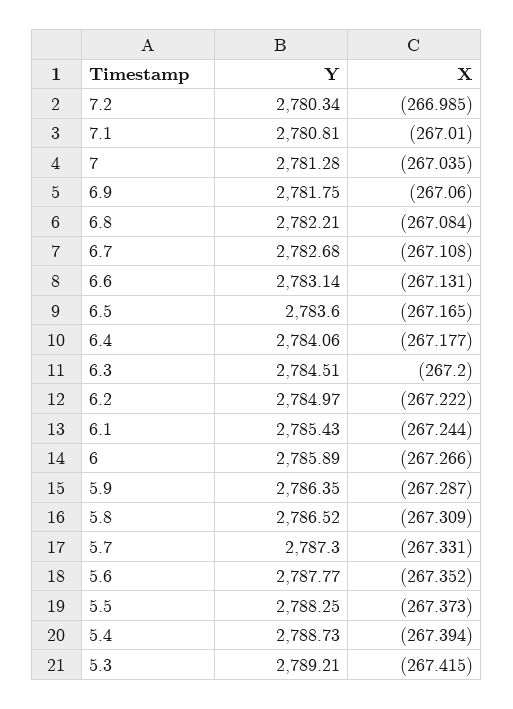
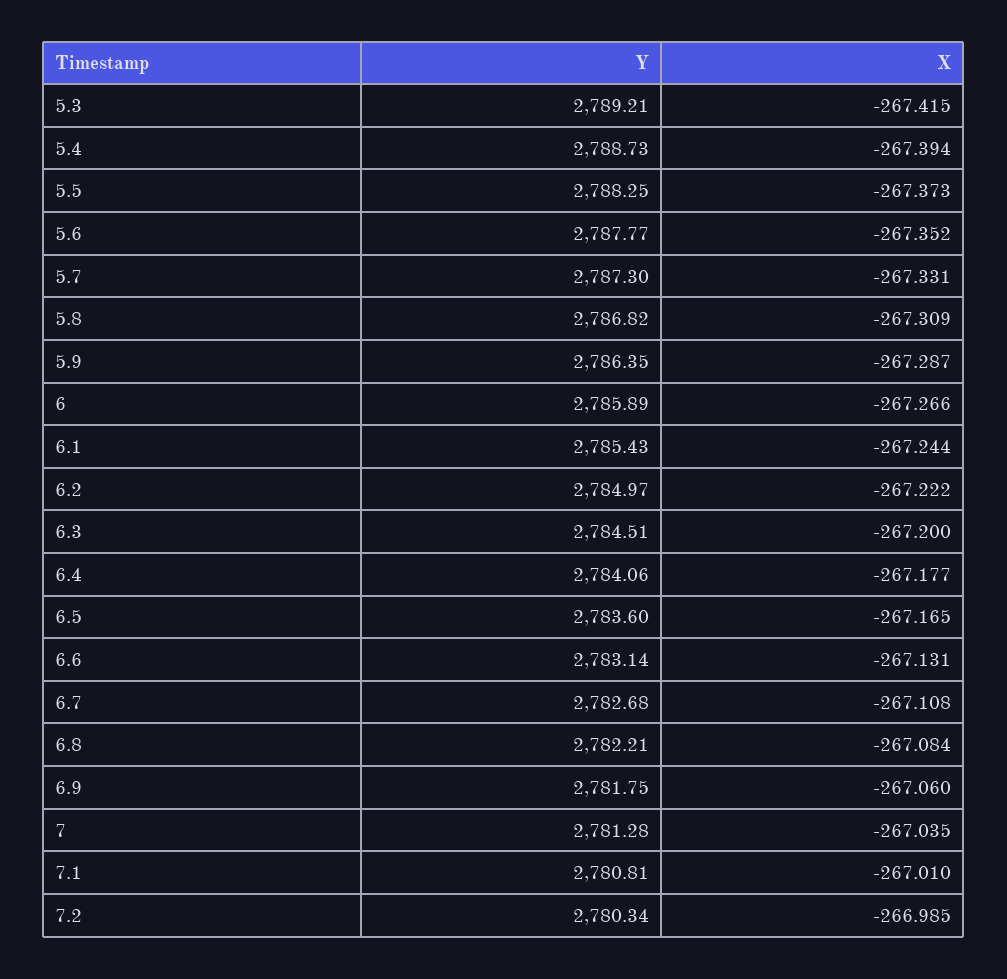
  {
    "Y": {
      "7.2": 2780.34,
      "7.1": 2780.81,
      "7": 2781.28,
      "6.9": 2781.75,
      "6.8": 2782.21,
      "6.7": 2782.68,
      "6.6": 2783.14,
      "6.5": 2783.6,
      "6.4": 2784.06,
      "6.3": 2784.51,
      "6.2": 2784.97,
      "6.1": 2785.43,
      "6": 2785.89,
      "5.9": 2786.35,
-     "5.8": 2786.52,
+     "5.8": 2786.82,
      "5.7": 2787.3,
      "5.6": 2787.77,
      "5.5": 2788.25,
      "5.4": 2788.73,
      "5.3": 2789.21
    },
    "X": {
      "7.2": -266.985,
      "7.1": -267.01,
      "7": -267.035,
      "6.9": -267.06,
      "6.8": -267.084,
      "6.7": -267.108,
      "6.6": -267.131,
      "6.5": -267.165,
      "6.4": -267.177,
      "6.3": -267.2,
      "6.2": -267.222,
      "6.1": -267.244,
      "6": -267.266,
      "5.9": -267.287,
      "5.8": -267.309,
      "5.7": -267.331,
      "5.6": -267.352,
      "5.5": -267.373,
      "5.4": -267.394,
      "5.3": -267.415
    }
  }

